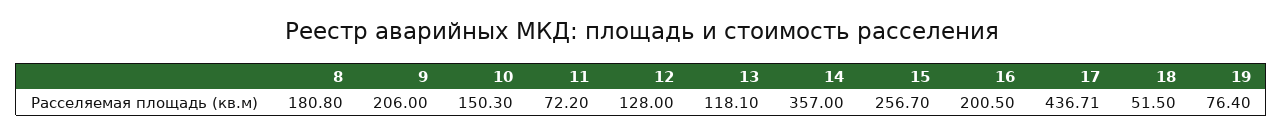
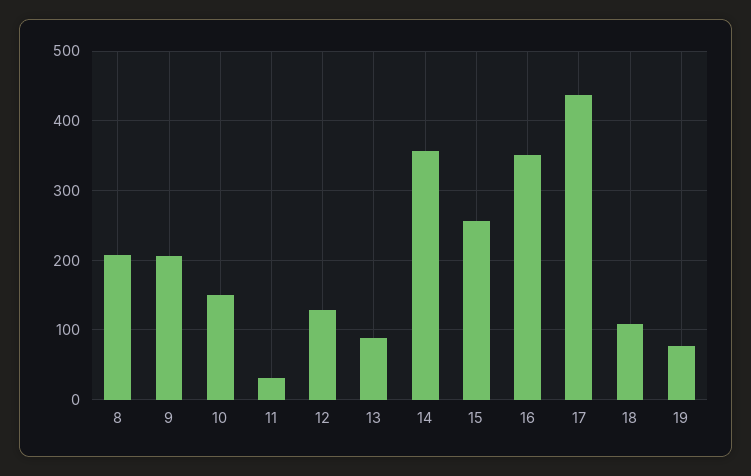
  {
-   "8": 180.8,
+   "8": 210,
    "9": 206,
    "10": 150.3,
-   "11": 72.2,
+   "11": 30,
    "12": 128,
-   "13": 118.1,
+   "13": 90,
    "14": 357,
    "15": 256.7,
-   "16": 200.5,
+   "16": 350,
    "17": 436.71,
-   "18": 51.5,
+   "18": 110,
    "19": 76.4
  }

